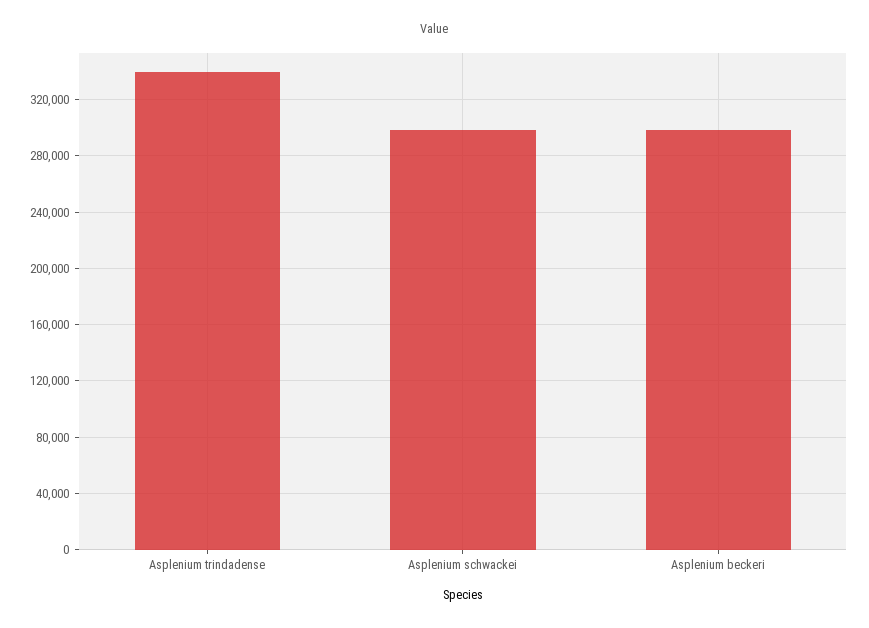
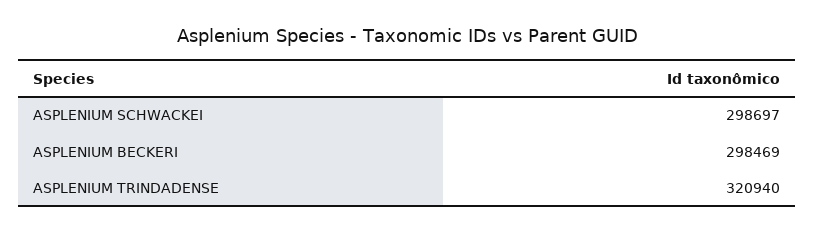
  {
-   "Asplenium trindadense": 340000,
+   "Asplenium trindadense": 320940,
    "Asplenium schwackei": 298697,
    "Asplenium beckeri": 298469
  }

